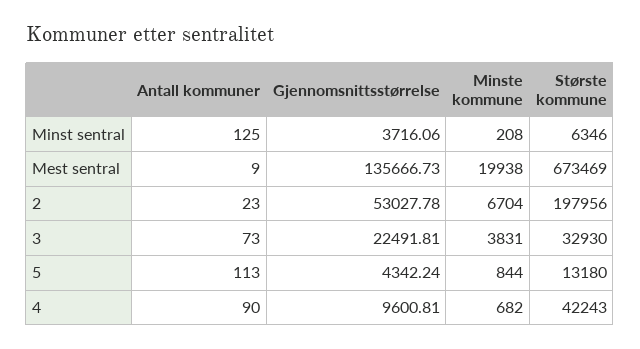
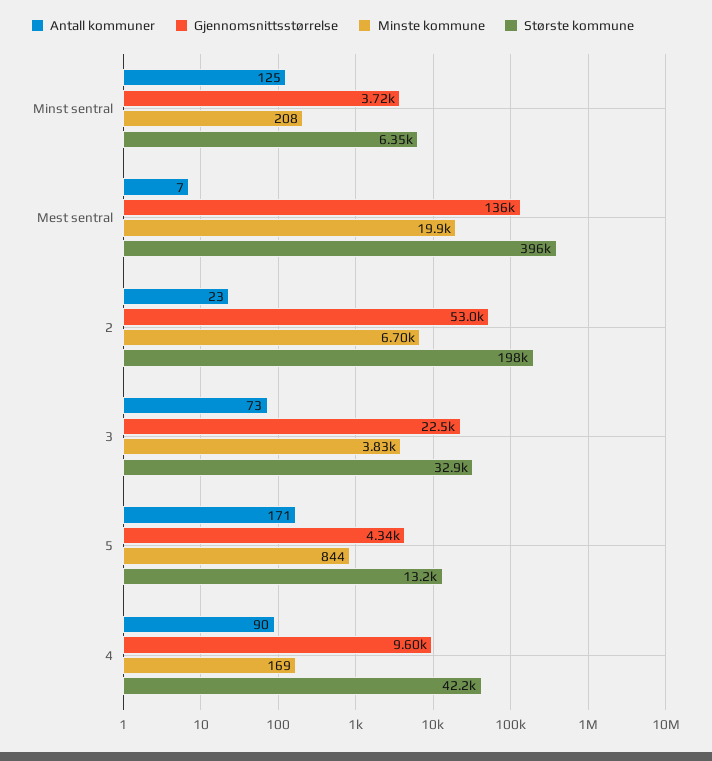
  {
    "Antall kommuner": {
      "Minst sentral": 125,
-     "Mest sentral": 9,
+     "Mest sentral": 7,
      "2": 23,
      "3": 73,
-     "5": 113,
+     "5": 171,
      "4": 90
    },
    "Gjennomsnittsstørrelse": {
      "Minst sentral": 3716.06,
      "Mest sentral": 135666.73,
      "2": 53027.78,
      "3": 22491.81,
      "5": 4342.24,
      "4": 9600.81
    },
    "Minste kommune": {
      "Minst sentral": 208,
      "Mest sentral": 19938,
      "2": 6704,
      "3": 3831,
      "5": 844,
-     "4": 682
+     "4": 169
    },
    "Største kommune": {
      "Minst sentral": 6346,
-     "Mest sentral": 673469,
+     "Mest sentral": 396000,
      "2": 197956,
      "3": 32930,
      "5": 13180,
      "4": 42243
    }
  }

